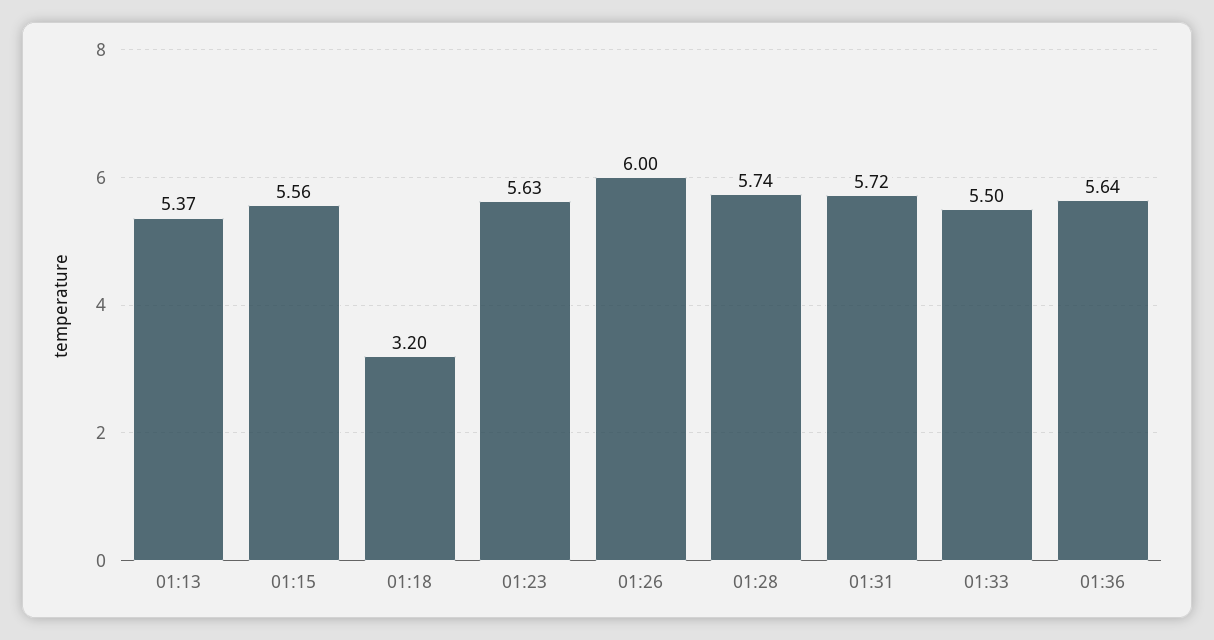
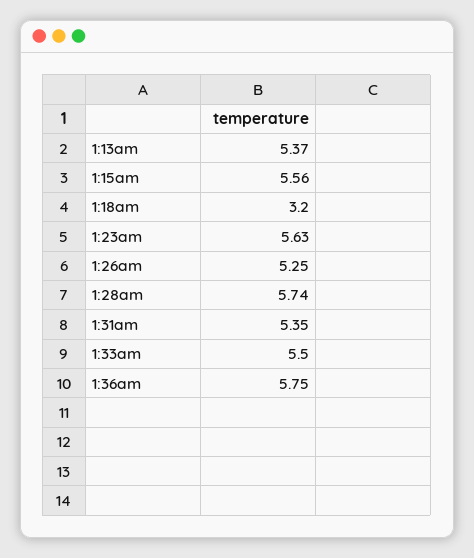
  {
    "01:13": 5.37,
    "01:15": 5.56,
    "01:18": 3.2,
    "01:23": 5.63,
-   "01:26": 6,
+   "01:26": 5.25,
    "01:28": 5.74,
-   "01:31": 5.72,
+   "01:31": 5.35,
    "01:33": 5.5,
-   "01:36": 5.64
+   "01:36": 5.75
  }

